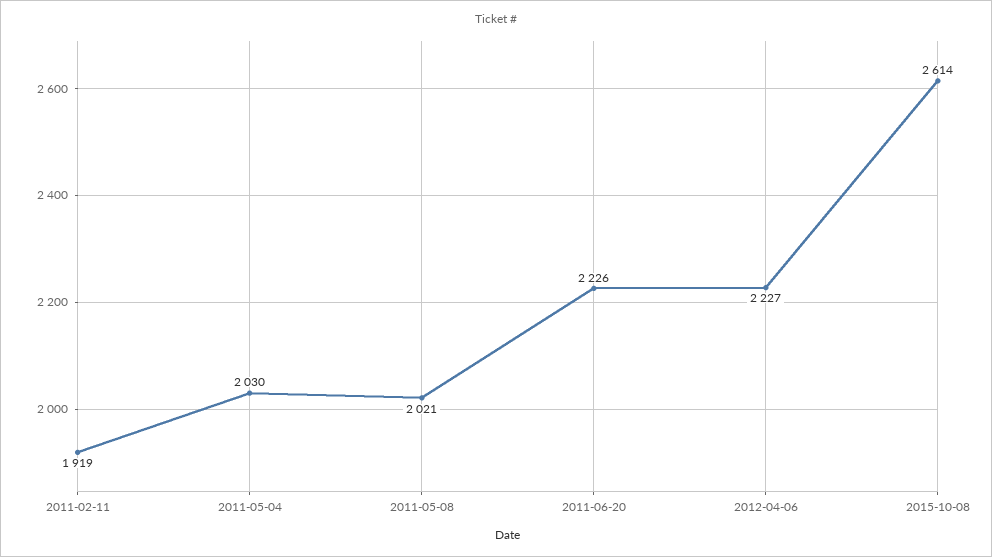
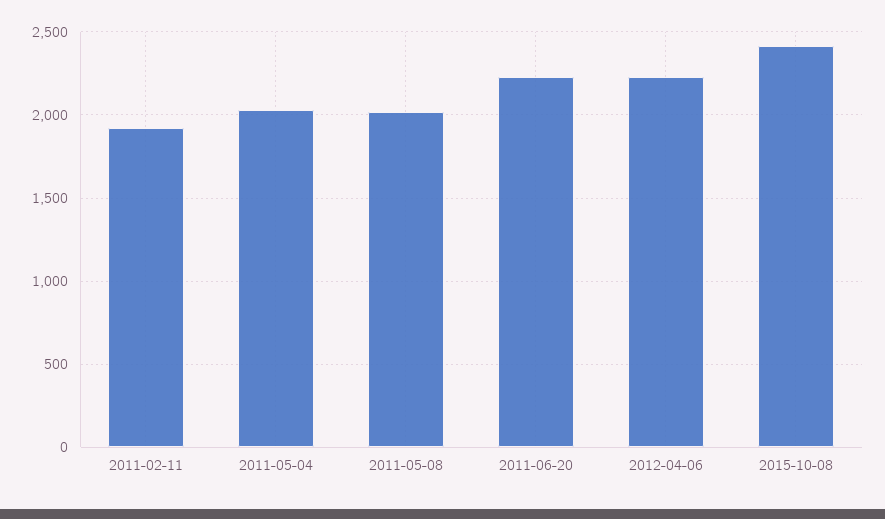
  {
    "2011-02-11": 1919,
    "2011-05-04": 2030,
    "2011-05-08": 2021,
    "2011-06-20": 2226,
    "2012-04-06": 2227,
-   "2015-10-08": 2614
+   "2015-10-08": 2400
  }

